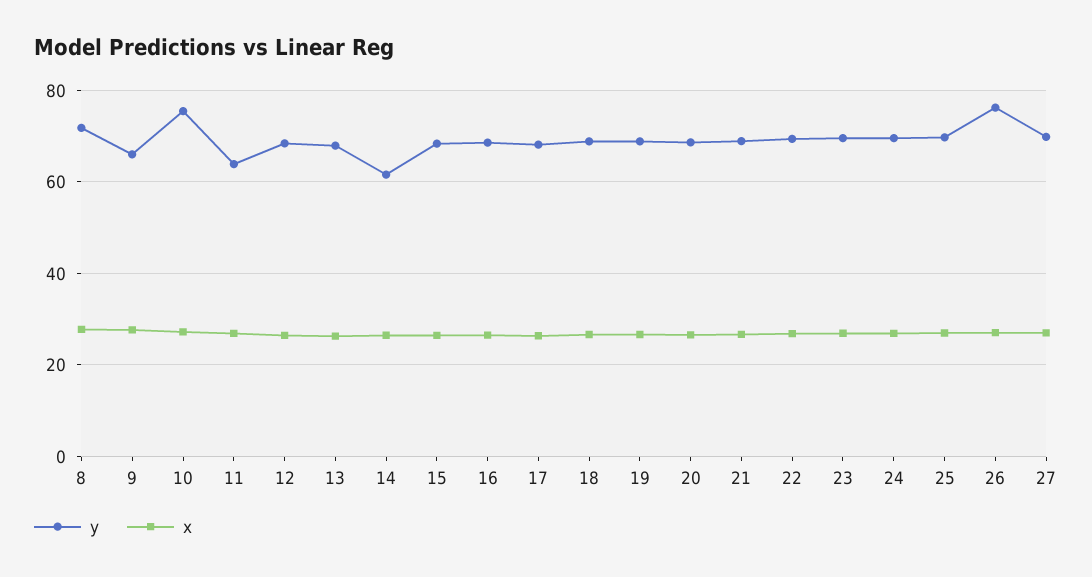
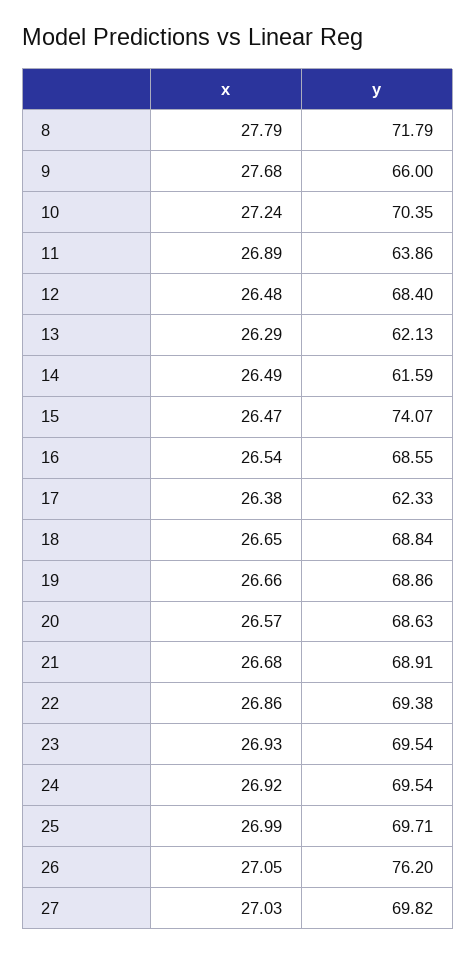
  {
    "y": {
      "8": 71.79,
      "9": 66,
-     "10": 76,
+     "10": 70.35,
      "11": 63.86,
      "12": 68.4,
-     "13": 68,
+     "13": 62.13,
      "14": 61.59,
-     "15": 68,
+     "15": 74.07,
      "16": 68.55,
-     "17": 68,
+     "17": 62.33,
      "18": 68.84,
      "19": 68.86,
      "20": 68.63,
      "21": 68.91,
      "22": 69.38,
      "23": 69.54,
      "24": 69.54,
      "25": 69.71,
      "26": 76.2,
      "27": 69.82
    },
    "x": {
      "8": 27.79,
      "9": 27.68,
      "10": 27.24,
      "11": 26.89,
      "12": 26.48,
      "13": 26.29,
      "14": 26.49,
      "15": 26.47,
      "16": 26.54,
      "17": 26.38,
      "18": 26.65,
      "19": 26.66,
      "20": 26.57,
      "21": 26.68,
      "22": 26.86,
      "23": 26.93,
      "24": 26.92,
      "25": 26.99,
      "26": 27.05,
      "27": 27.03
    }
  }

